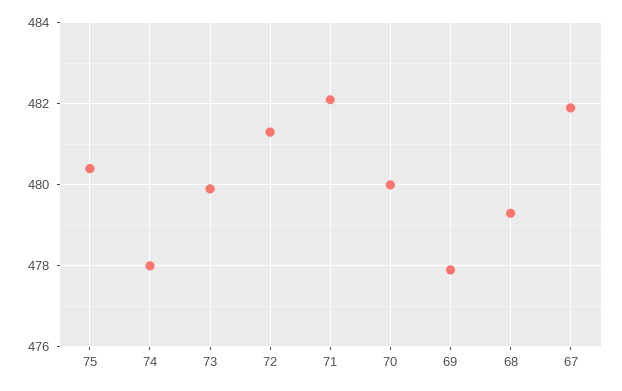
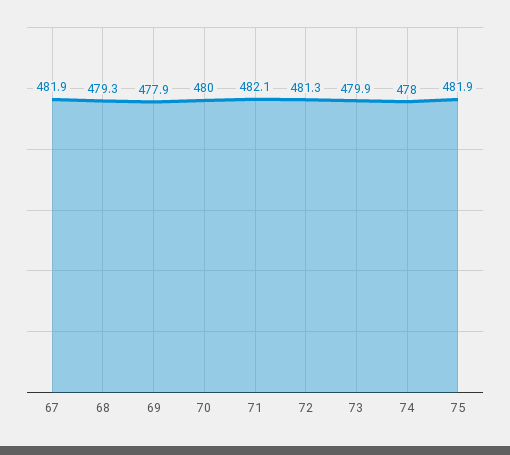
  {
-   "75": 480.5,
+   "75": 481.9,
    "74": 478,
    "73": 479.9,
    "72": 481.3,
    "71": 482.1,
    "70": 480,
    "69": 477.9,
    "68": 479.3,
    "67": 481.9
  }

